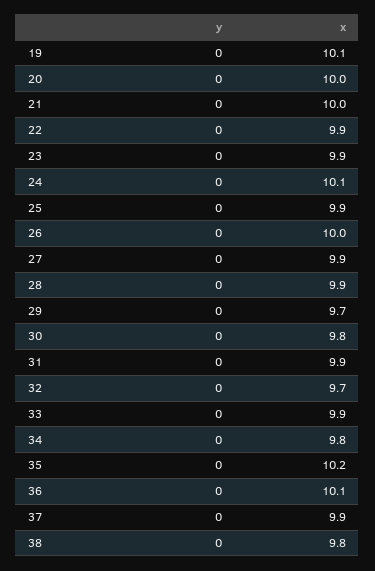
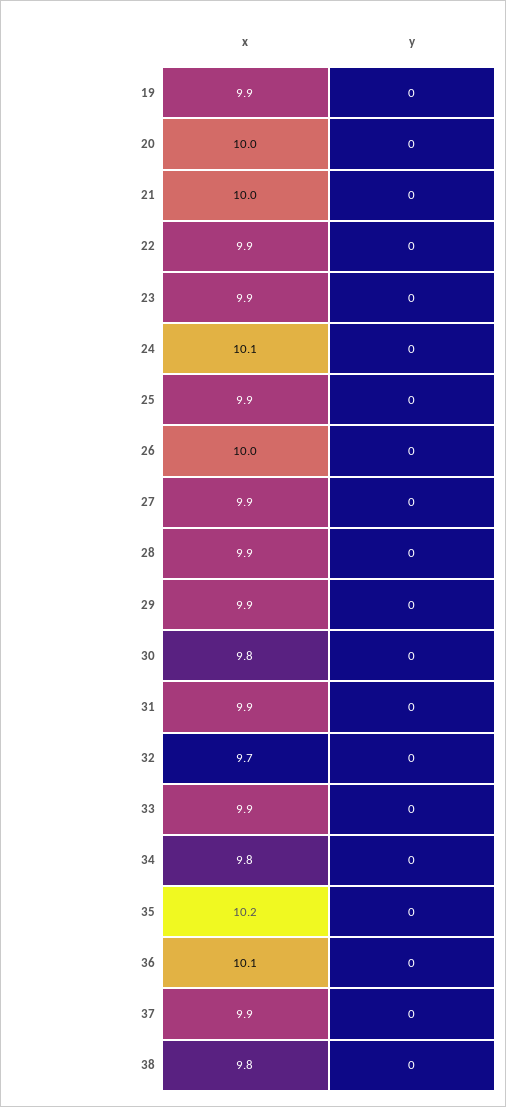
  {
    "y": {
      "19": 0,
      "20": 0,
      "21": 0,
      "22": 0,
      "23": 0,
      "24": 0,
      "25": 0,
      "26": 0,
      "27": 0,
      "28": 0,
      "29": 0,
      "30": 0,
      "31": 0,
      "32": 0,
      "33": 0,
      "34": 0,
      "35": 0,
      "36": 0,
      "37": 0,
      "38": 0
    },
    "x": {
-     "19": 10.1,
+     "19": 9.9,
      "20": 10,
      "21": 10,
      "22": 9.9,
      "23": 9.9,
      "24": 10.1,
      "25": 9.9,
      "26": 10,
      "27": 9.9,
      "28": 9.9,
-     "29": 9.7,
+     "29": 9.9,
      "30": 9.8,
      "31": 9.9,
      "32": 9.7,
      "33": 9.9,
      "34": 9.8,
      "35": 10.2,
      "36": 10.1,
      "37": 9.9,
      "38": 9.8
    }
  }

